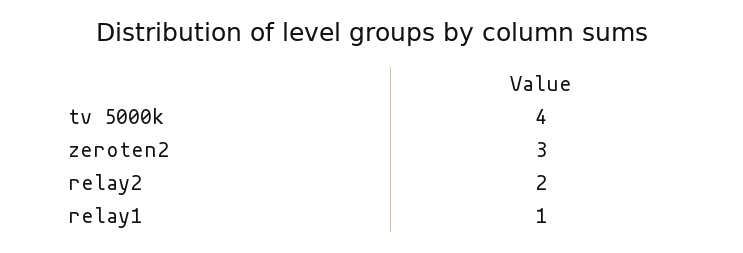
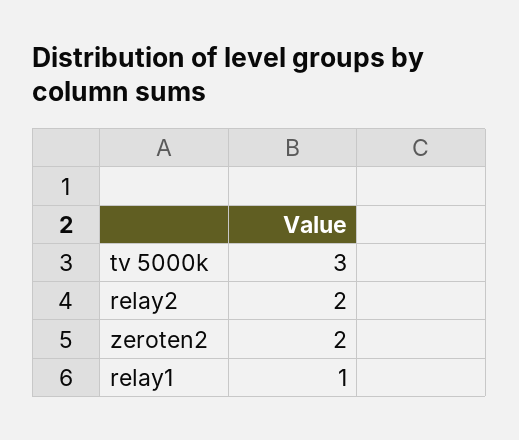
  {
-   "tv 5000k": 4,
+   "tv 5000k": 3,
-   "zeroten2": 3,
+   "zeroten2": 2,
    "relay2": 2,
    "relay1": 1
  }

